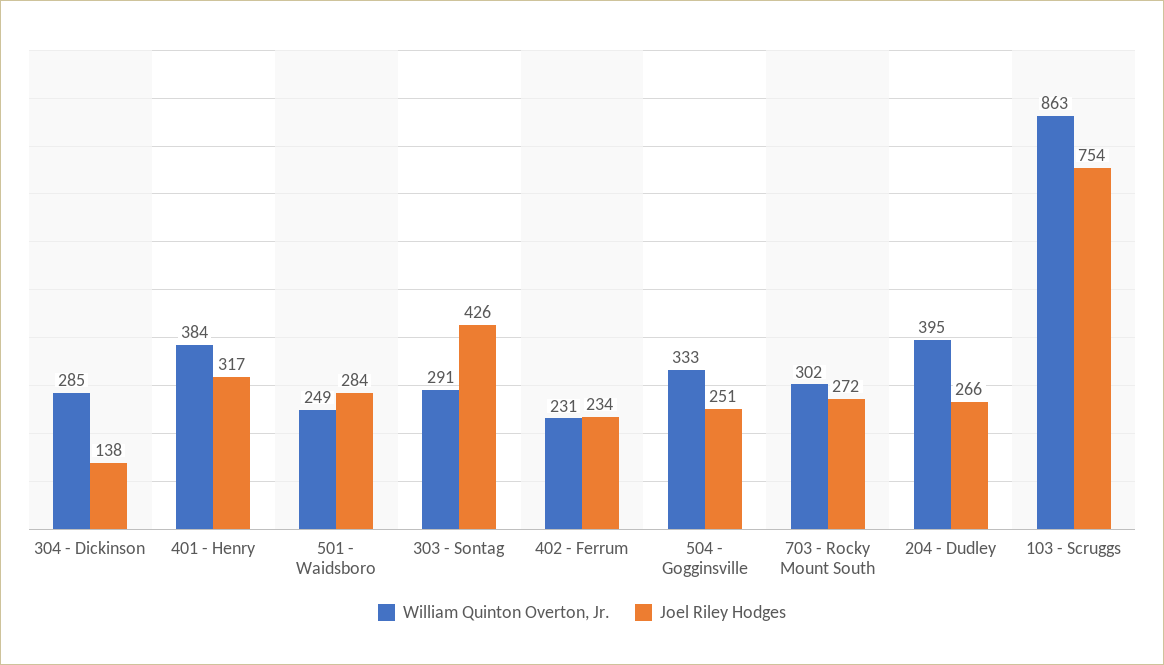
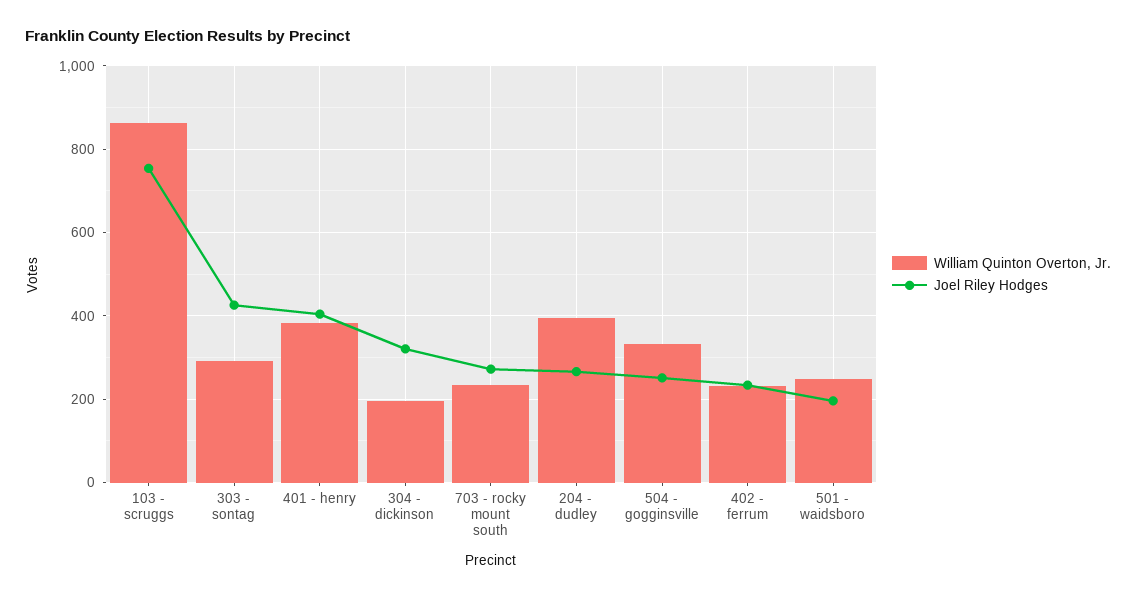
  {
    "William Quinton Overton, Jr.": {
-     "304 - Dickinson": 285,
+     "304 - Dickinson": 200,
      "401 - Henry": 384,
      "501 - Waidsboro": 249,
      "303 - Sontag": 291,
      "402 - Ferrum": 231,
      "504 - Gogginsville": 333,
-     "703 - Rocky Mount South": 302,
+     "703 - Rocky Mount South": 240,
      "204 - Dudley": 395,
      "103 - Scruggs": 863
    },
    "Joel Riley Hodges": {
-     "304 - Dickinson": 138,
+     "304 - Dickinson": 320,
-     "401 - Henry": 317,
+     "401 - Henry": 400,
-     "501 - Waidsboro": 284,
+     "501 - Waidsboro": 200,
      "303 - Sontag": 426,
      "402 - Ferrum": 234,
      "504 - Gogginsville": 251,
      "703 - Rocky Mount South": 272,
      "204 - Dudley": 266,
      "103 - Scruggs": 754
    }
  }

